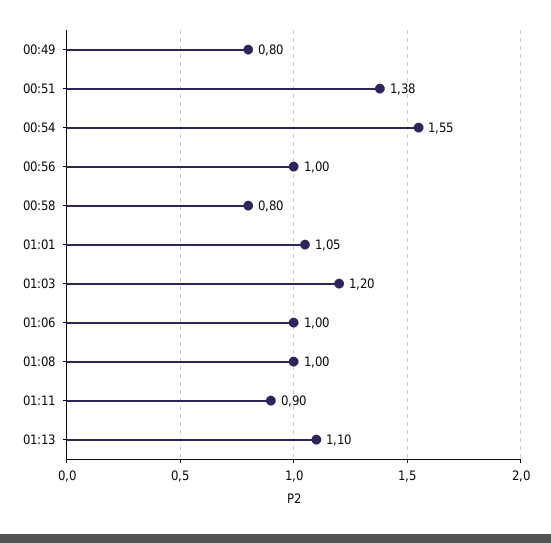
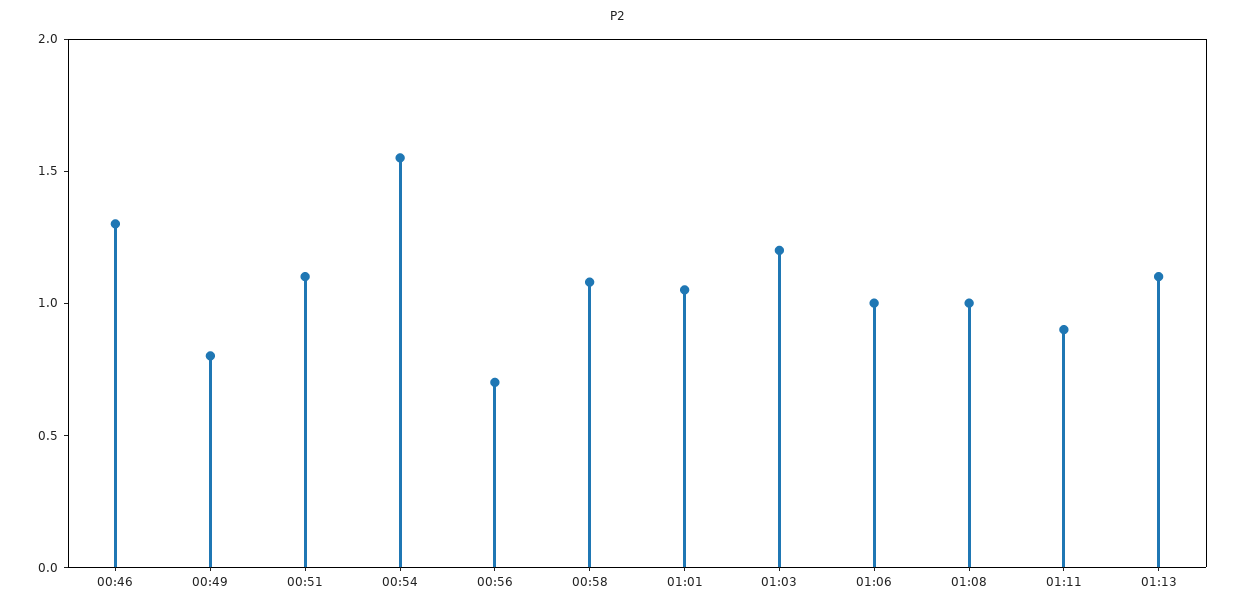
  {
    "00:49": 0.8,
-   "00:51": 1.38,
+   "00:51": 1.1,
    "00:54": 1.55,
-   "00:56": 1,
+   "00:56": 0.7,
-   "00:58": 0.8,
+   "00:58": 1.1,
    "01:01": 1.05,
    "01:03": 1.2,
    "01:06": 1,
    "01:08": 1,
    "01:11": 0.9,
-   "01:13": 1.1
+   "01:13": 1.1,
+   "00:46": 1.3
  }

